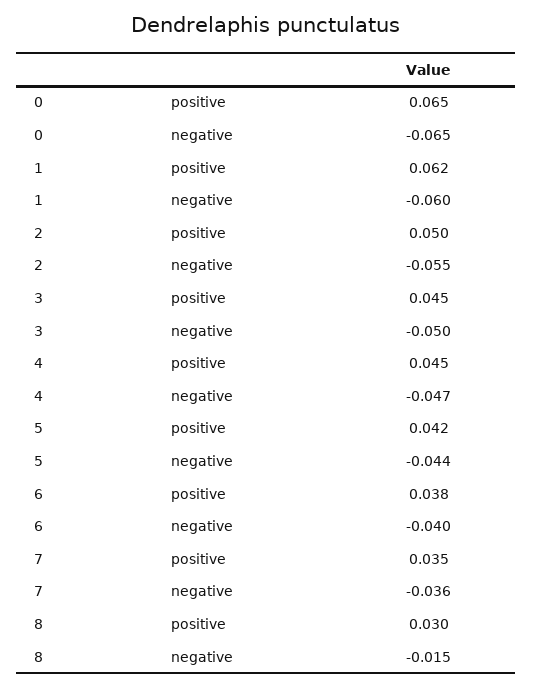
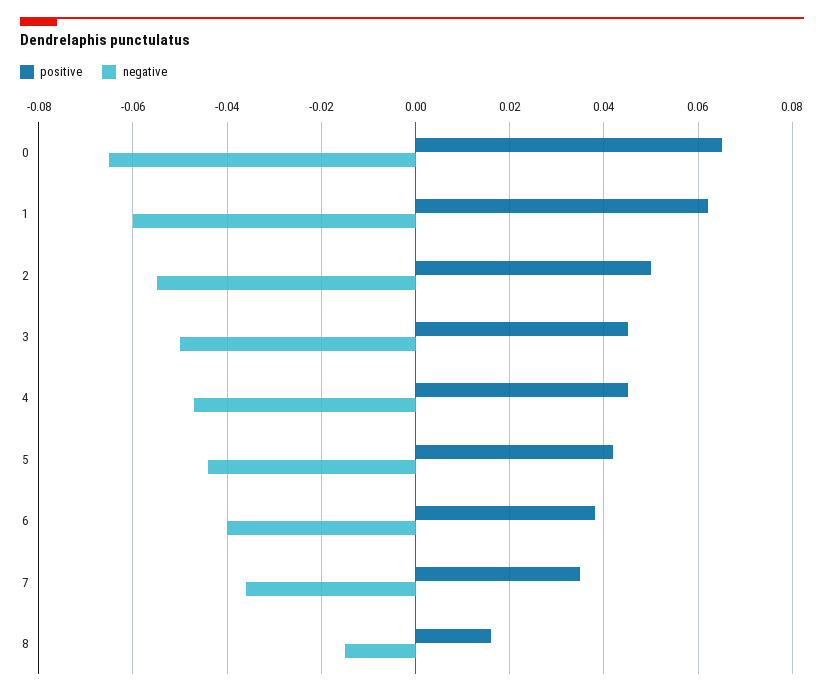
  {
    "positive": {
      "0": 0.065,
      "1": 0.062,
      "2": 0.05,
      "3": 0.045,
      "4": 0.045,
      "5": 0.042,
      "6": 0.038,
      "7": 0.035,
-     "8": 0.03
+     "8": 0.015
    },
    "negative": {
      "0": -0.065,
      "1": -0.06,
      "2": -0.055,
      "3": -0.05,
      "4": -0.047,
      "5": -0.044,
      "6": -0.04,
      "7": -0.036,
      "8": -0.015
    }
  }

